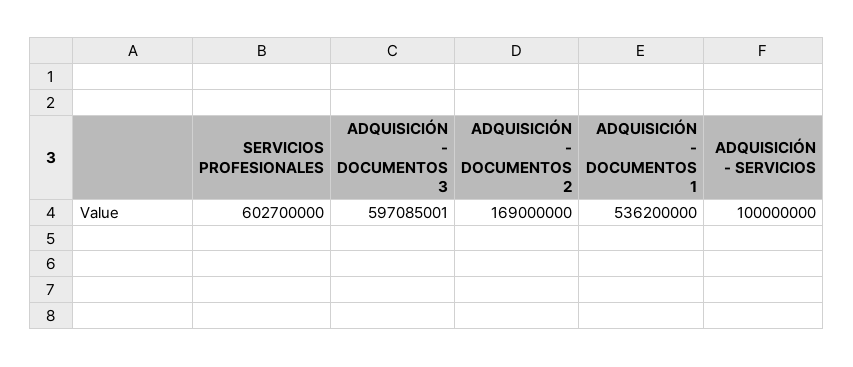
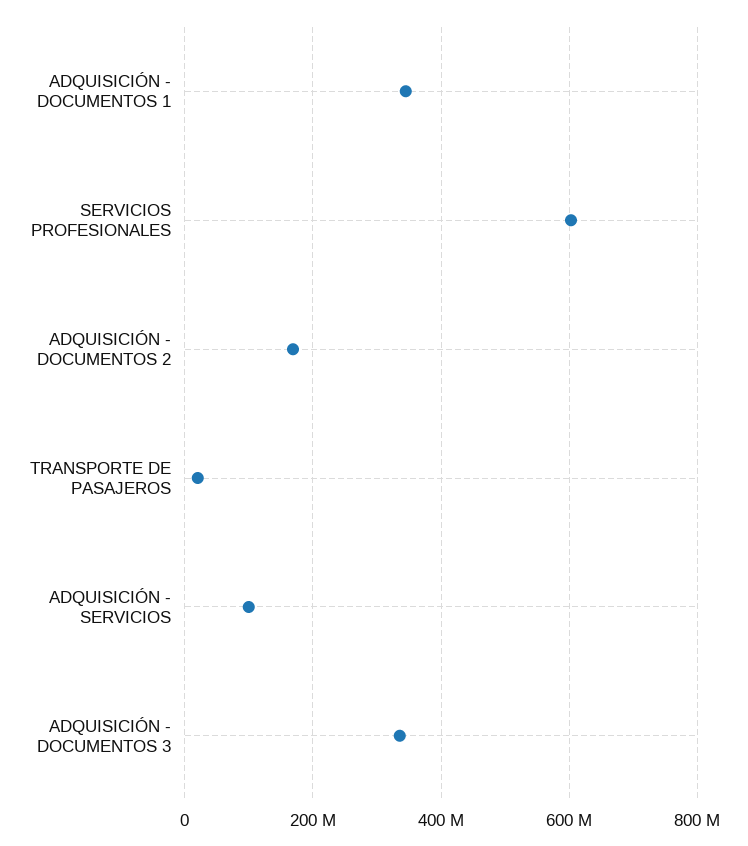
  {
    "SERVICIOS PROFESIONALES": 602700000,
-   "ADQUISICIÓN - DOCUMENTOS 3": 597085001,
+   "ADQUISICIÓN - DOCUMENTOS 3": 340000000,
    "ADQUISICIÓN - DOCUMENTOS 2": 169000000,
-   "ADQUISICIÓN - DOCUMENTOS 1": 536200000,
+   "ADQUISICIÓN - DOCUMENTOS 1": 340000000,
-   "ADQUISICIÓN - SERVICIOS": 100000000
+   "ADQUISICIÓN - SERVICIOS": 100000000,
+   "TRANSPORTE DE PASAJEROS": 20000000
  }

